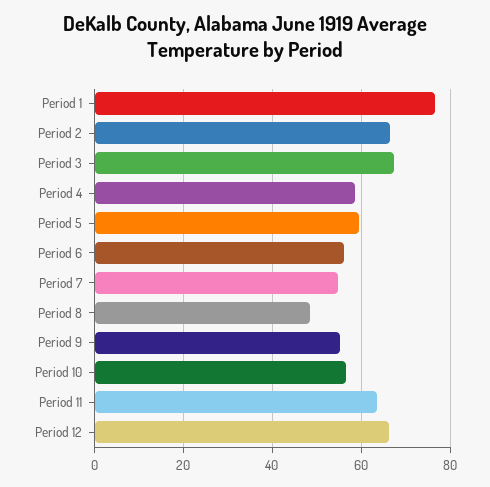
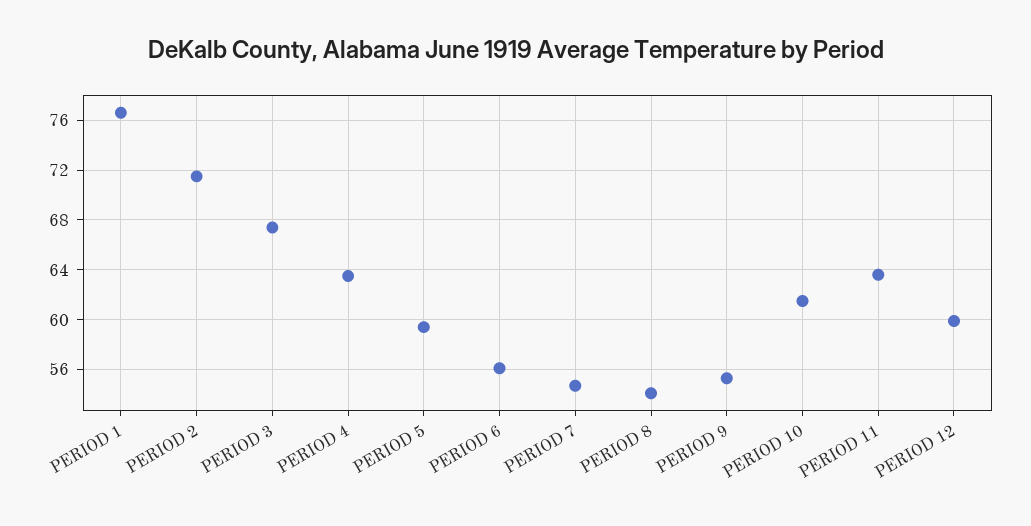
  {
    "Period 1": 76.5,
-   "Period 2": 66,
+   "Period 2": 71.5,
    "Period 3": 67.5,
-   "Period 4": 58,
+   "Period 4": 63.5,
    "Period 5": 59.5,
    "Period 6": 56,
    "Period 7": 54.5,
-   "Period 8": 48,
+   "Period 8": 54,
    "Period 9": 55.5,
-   "Period 10": 56,
+   "Period 10": 61.5,
    "Period 11": 63.5,
-   "Period 12": 66
+   "Period 12": 60
  }

